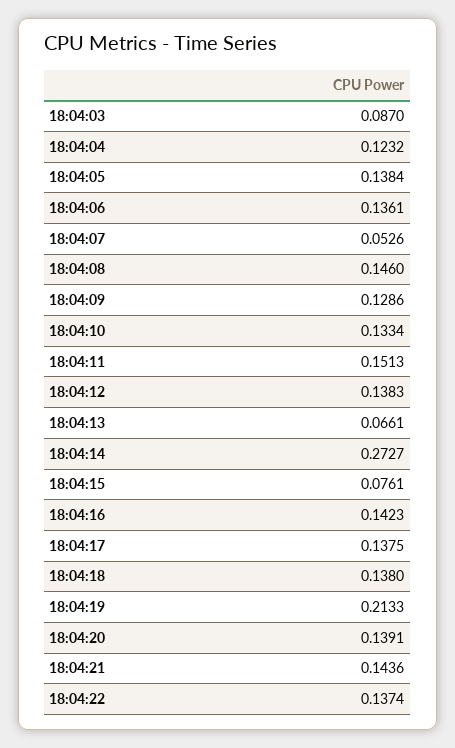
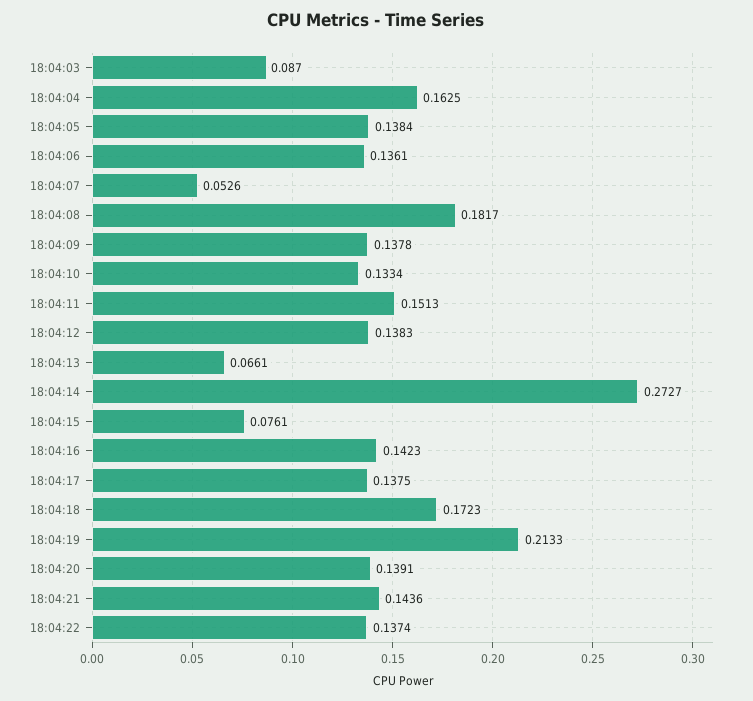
  {
    "18:04:03": 0.087,
-   "18:04:04": 0.1232,
+   "18:04:04": 0.1625,
    "18:04:05": 0.1384,
    "18:04:06": 0.1361,
    "18:04:07": 0.0526,
-   "18:04:08": 0.146,
+   "18:04:08": 0.1817,
-   "18:04:09": 0.1286,
+   "18:04:09": 0.1378,
    "18:04:10": 0.1334,
    "18:04:11": 0.1513,
    "18:04:12": 0.1383,
    "18:04:13": 0.0661,
    "18:04:14": 0.2727,
    "18:04:15": 0.0761,
    "18:04:16": 0.1423,
    "18:04:17": 0.1375,
-   "18:04:18": 0.138,
+   "18:04:18": 0.1723,
    "18:04:19": 0.2133,
    "18:04:20": 0.1391,
    "18:04:21": 0.1436,
    "18:04:22": 0.1374
  }

